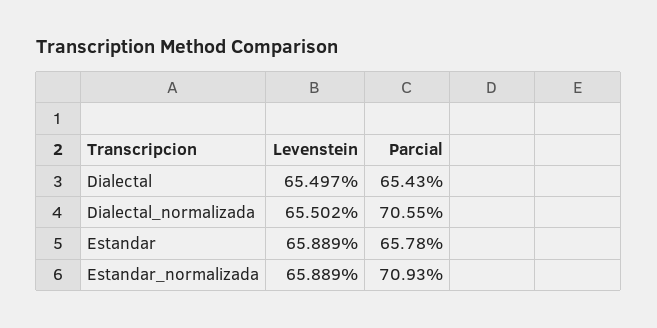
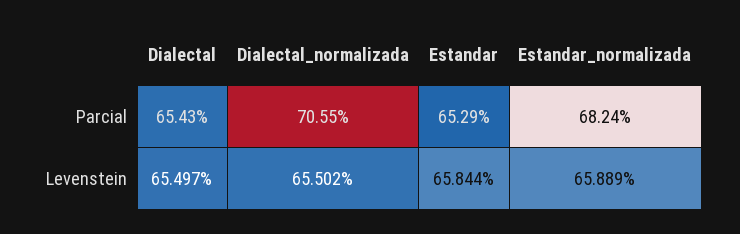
  {
    "Levenstein": {
      "Dialectal": 65.497,
      "Dialectal_normalizada": 65.502,
-     "Estandar": 65.889,
+     "Estandar": 65.844,
      "Estandar_normalizada": 65.889
    },
    "Parcial": {
      "Dialectal": 65.43,
      "Dialectal_normalizada": 70.55,
-     "Estandar": 65.78,
+     "Estandar": 65.29,
-     "Estandar_normalizada": 70.93
+     "Estandar_normalizada": 68.24
    }
  }

